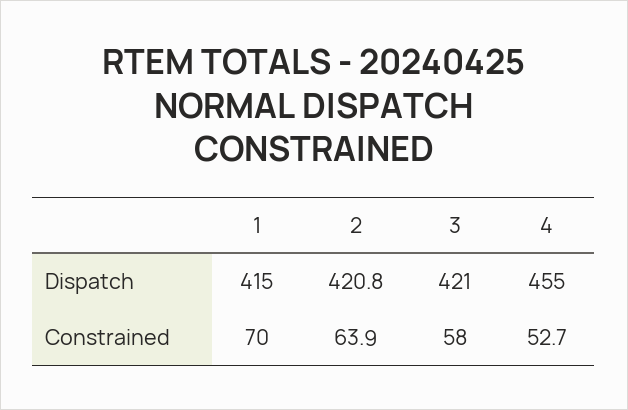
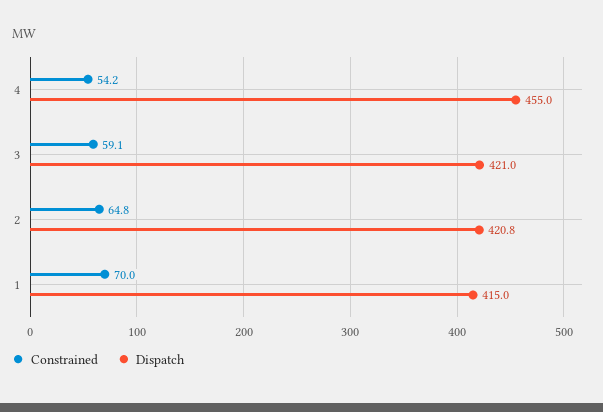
  {
    "Dispatch": {
      "1": 415,
      "2": 420.8,
      "3": 421,
      "4": 455
    },
    "Constrained": {
      "1": 70,
-     "2": 63.9,
+     "2": 64.8,
-     "3": 58,
+     "3": 59.1,
-     "4": 52.7
+     "4": 54.2
    }
  }

